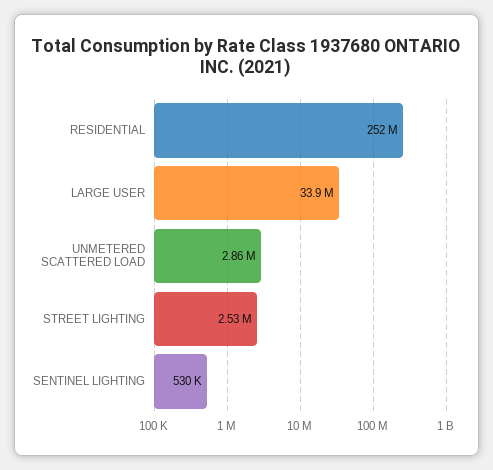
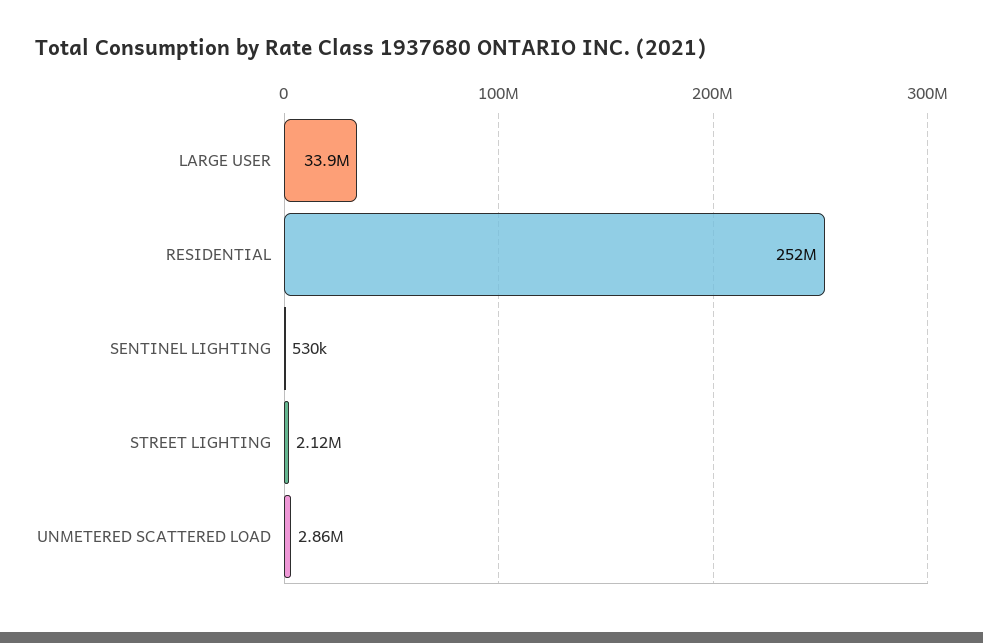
  {
    "RESIDENTIAL": 252000000,
    "LARGE USER": 33900000,
    "UNMETERED SCATTERED LOAD": 2860000,
-   "STREET LIGHTING": 2530000,
+   "STREET LIGHTING": 2120000,
    "SENTINEL LIGHTING": 530000
  }

